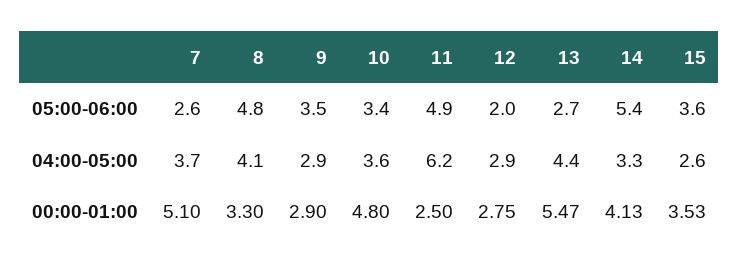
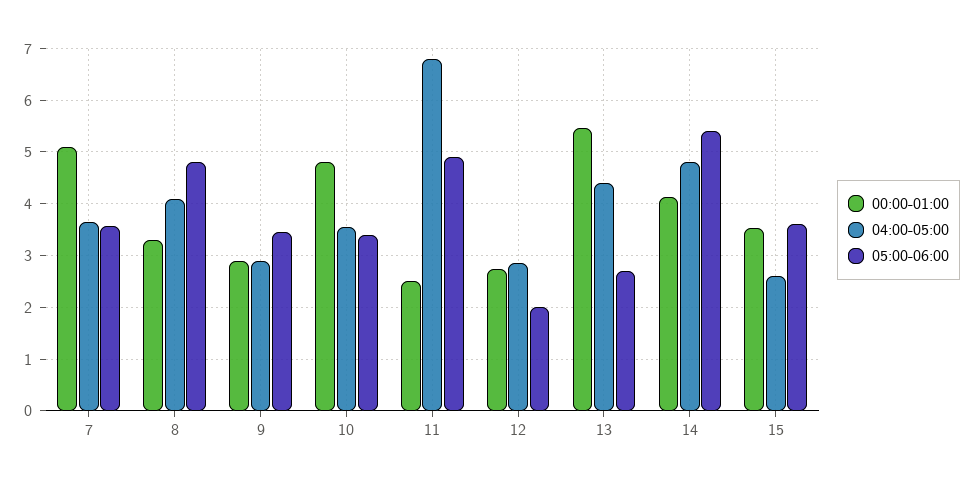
  {
    "05:00-06:00": {
-     "7": 2.6,
+     "7": 3.6,
      "8": 4.8,
      "9": 3.5,
      "10": 3.4,
      "11": 4.9,
      "12": 2,
      "13": 2.7,
      "14": 5.4,
      "15": 3.6
    },
    "04:00-05:00": {
      "7": 3.7,
      "8": 4.1,
      "9": 2.9,
      "10": 3.6,
-     "11": 6.2,
+     "11": 6.8,
      "12": 2.9,
      "13": 4.4,
-     "14": 3.3,
+     "14": 4.8,
      "15": 2.6
    },
    "00:00-01:00": {
      "7": 5.1,
      "8": 3.3,
      "9": 2.9,
      "10": 4.8,
      "11": 2.5,
      "12": 2.75,
      "13": 5.47,
      "14": 4.13,
      "15": 3.53
    }
  }

